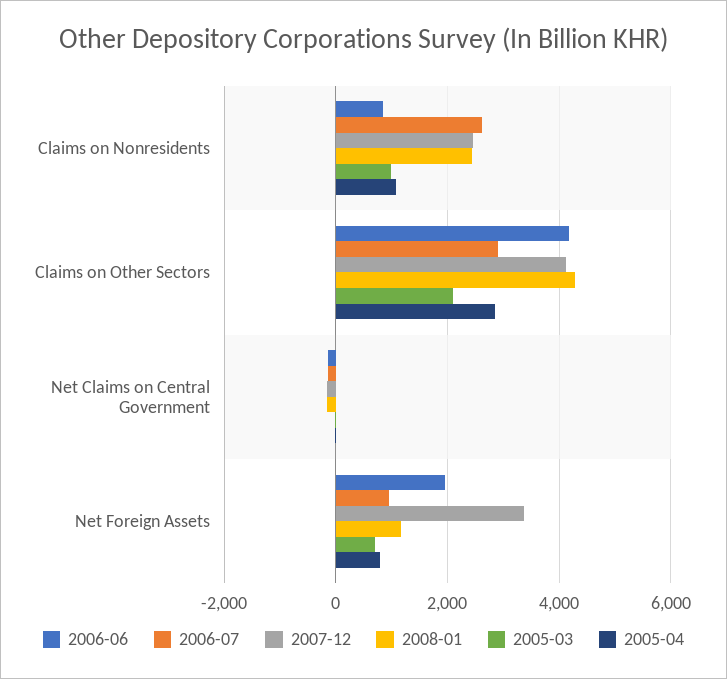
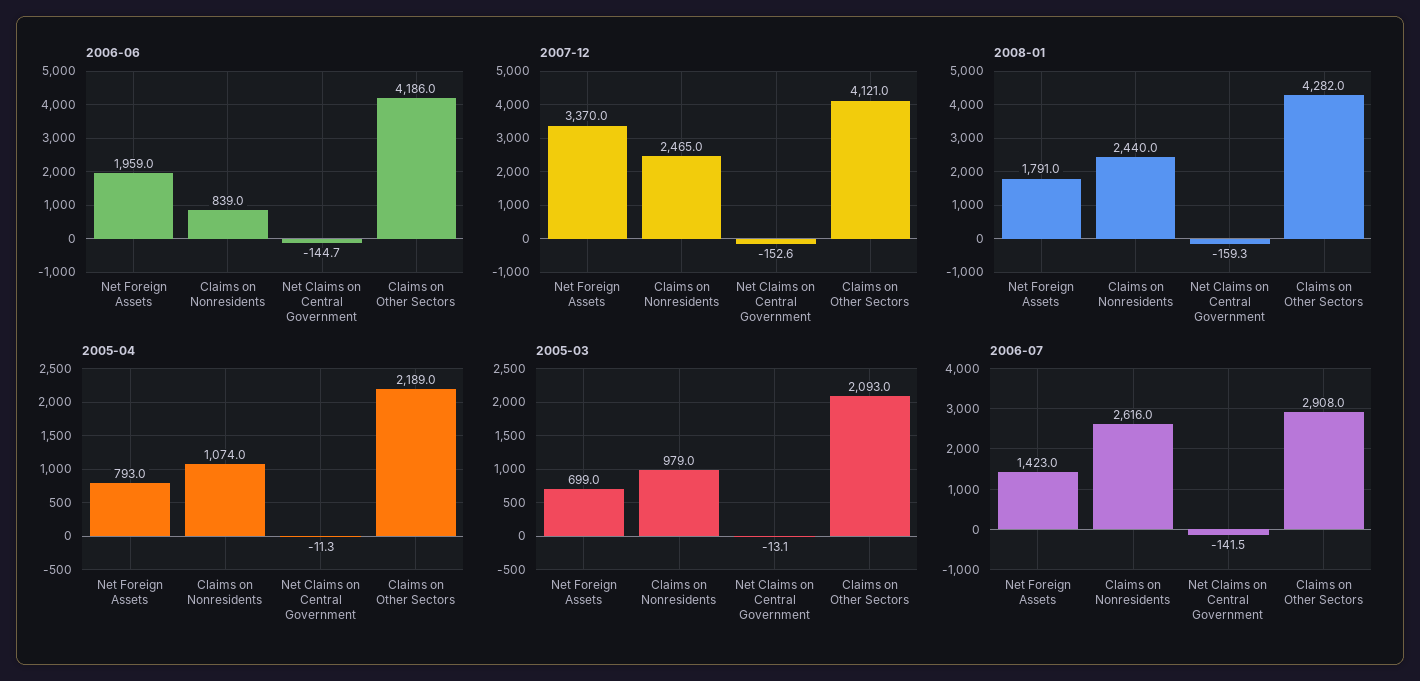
  {
    "2006-06": {
      "Claims on Nonresidents": 839,
      "Claims on Other Sectors": 4186,
      "Net Claims on Central Government": -144.7,
      "Net Foreign Assets": 1959
    },
    "2006-07": {
      "Claims on Nonresidents": 2616,
      "Claims on Other Sectors": 2908,
      "Net Claims on Central Government": -141.5,
-     "Net Foreign Assets": 1000
+     "Net Foreign Assets": 1423
    },
    "2007-12": {
      "Claims on Nonresidents": 2465,
      "Claims on Other Sectors": 4121,
      "Net Claims on Central Government": -152.6,
      "Net Foreign Assets": 3370
    },
    "2008-01": {
      "Claims on Nonresidents": 2440,
      "Claims on Other Sectors": 4282,
      "Net Claims on Central Government": -159.3,
-     "Net Foreign Assets": 1200
+     "Net Foreign Assets": 1791
    },
    "2005-03": {
      "Claims on Nonresidents": 979,
      "Claims on Other Sectors": 2093,
      "Net Claims on Central Government": -13.1,
      "Net Foreign Assets": 699
    },
    "2005-04": {
      "Claims on Nonresidents": 1074,
-     "Claims on Other Sectors": 2800,
+     "Claims on Other Sectors": 2189,
      "Net Claims on Central Government": -11.3,
      "Net Foreign Assets": 793
    }
  }

